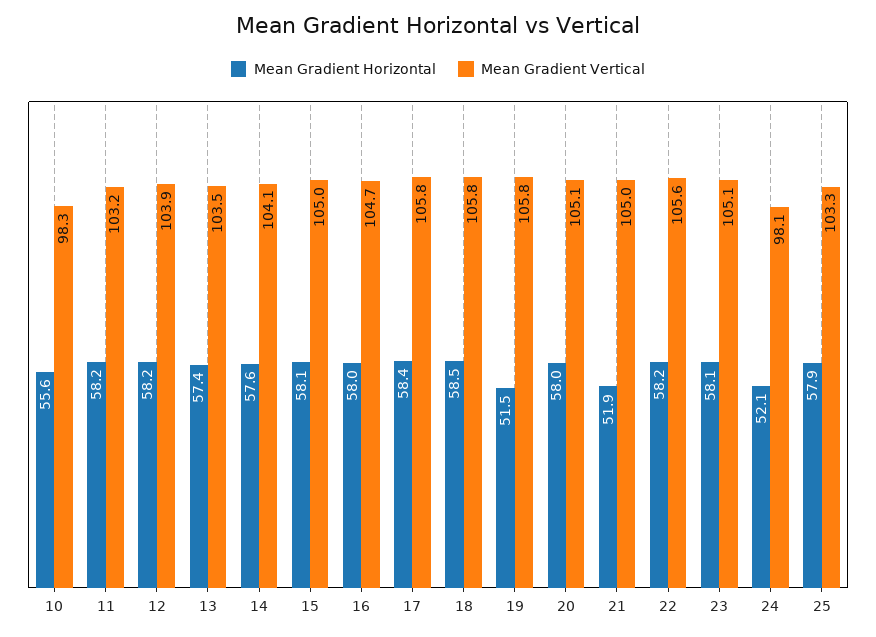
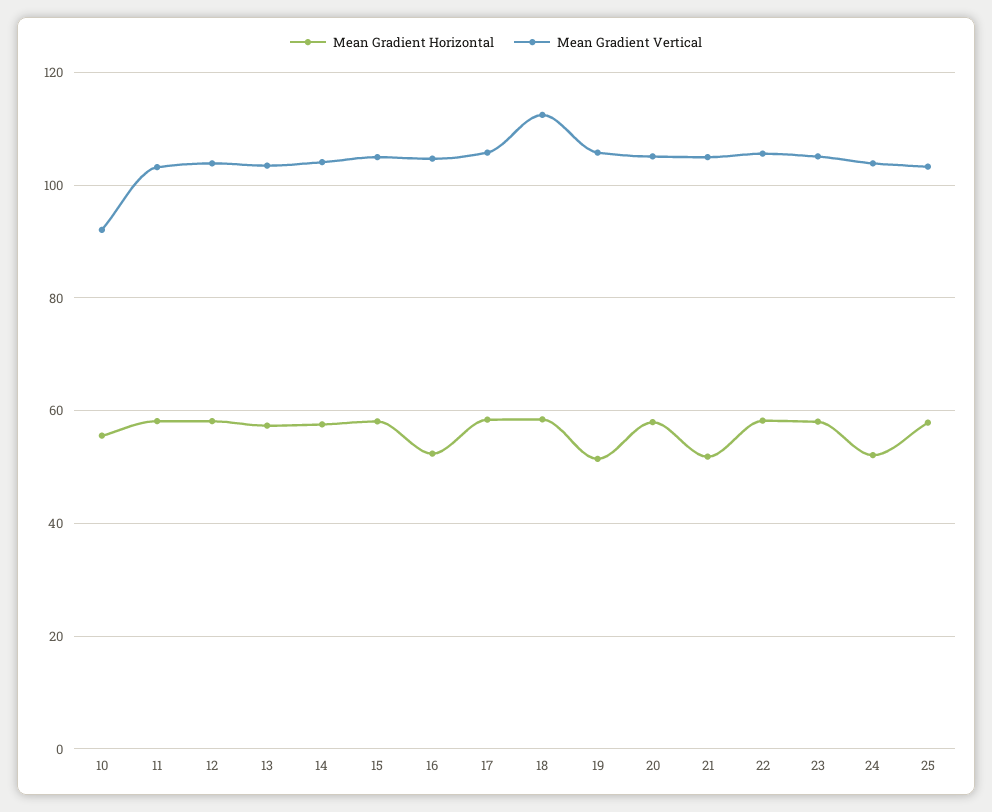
  {
    "Mean Gradient Horizontal": {
      "10": 55.6,
      "11": 58.2,
      "12": 58.2,
      "13": 57.4,
      "14": 57.6,
      "15": 58.1,
-     "16": 58,
+     "16": 52,
      "17": 58.4,
      "18": 58.5,
      "19": 51.5,
      "20": 58,
      "21": 51.9,
      "22": 58.2,
      "23": 58.1,
      "24": 52.1,
      "25": 57.9
    },
    "Mean Gradient Vertical": {
-     "10": 98.3,
+     "10": 92,
      "11": 103.2,
      "12": 103.9,
      "13": 103.5,
      "14": 104.1,
      "15": 105,
      "16": 104.7,
      "17": 105.8,
-     "18": 105.8,
+     "18": 112,
      "19": 105.8,
      "20": 105.1,
      "21": 105,
      "22": 105.6,
      "23": 105.1,
-     "24": 98.1,
+     "24": 104,
      "25": 103.3
    }
  }

